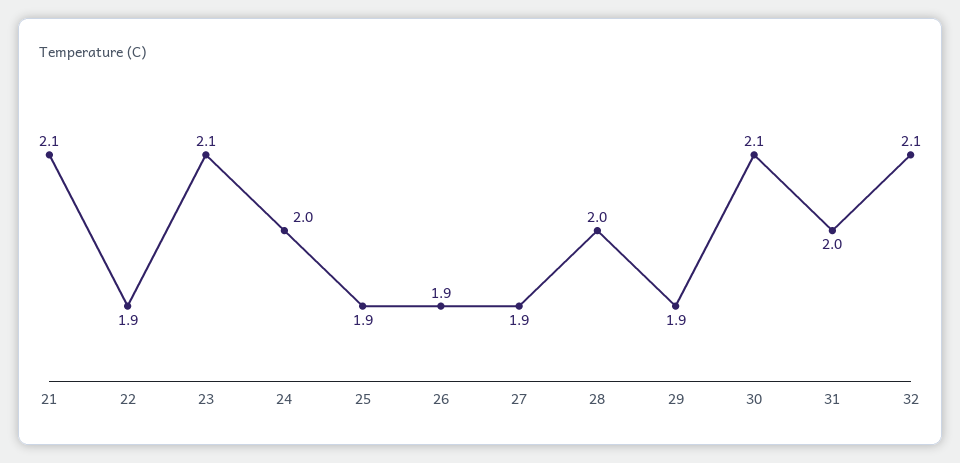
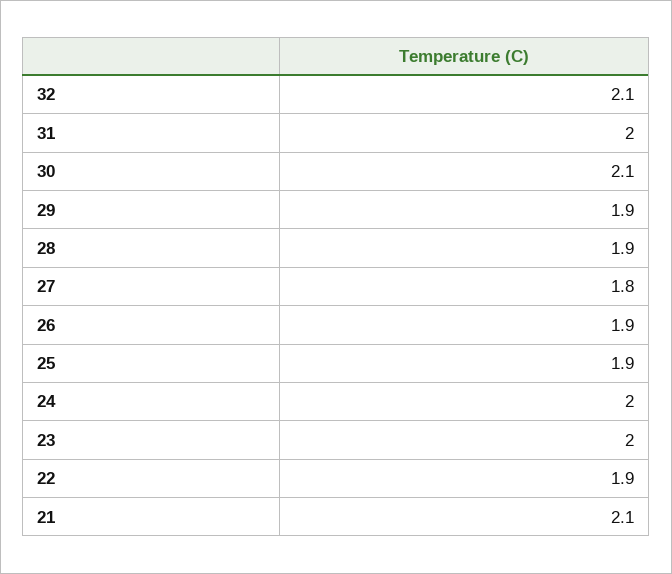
  {
    "21": 2.1,
    "22": 1.9,
-   "23": 2.1,
+   "23": 2,
    "24": 2,
    "25": 1.9,
    "26": 1.9,
-   "27": 1.9,
+   "27": 1.8,
-   "28": 2,
+   "28": 1.9,
    "29": 1.9,
    "30": 2.1,
    "31": 2,
    "32": 2.1
  }

